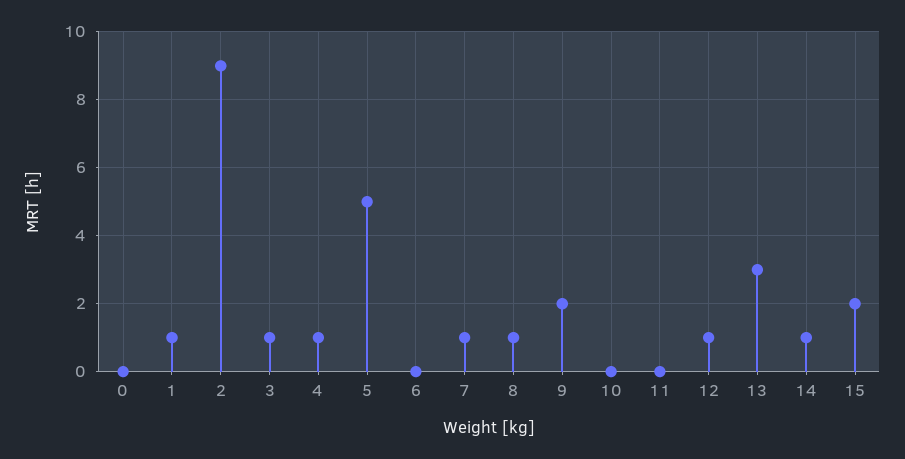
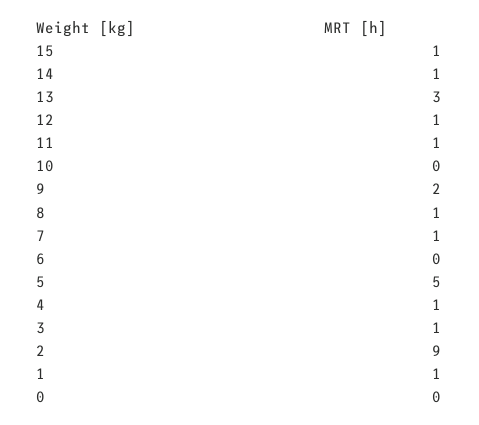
  {
    "0": 0,
    "1": 1,
    "2": 9,
    "3": 1,
    "4": 1,
    "5": 5,
    "6": 0,
    "7": 1,
    "8": 1,
    "9": 2,
    "10": 0,
-   "11": 0,
+   "11": 1,
    "12": 1,
    "13": 3,
    "14": 1,
-   "15": 2
+   "15": 1
  }

